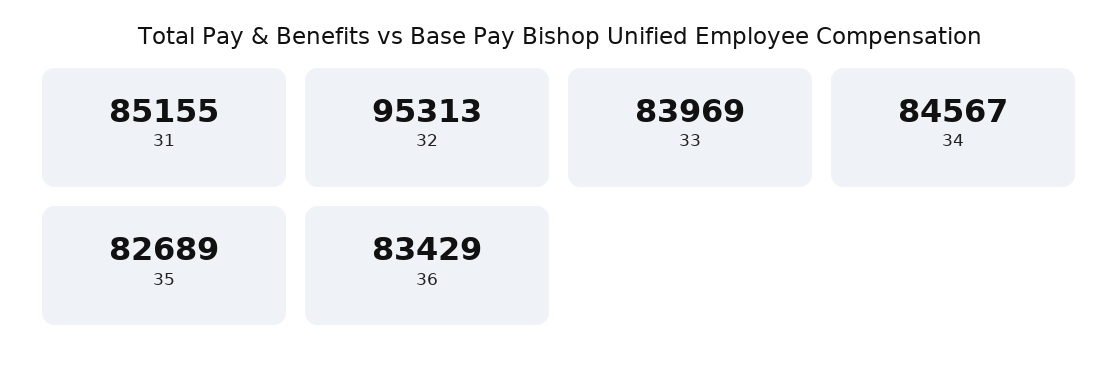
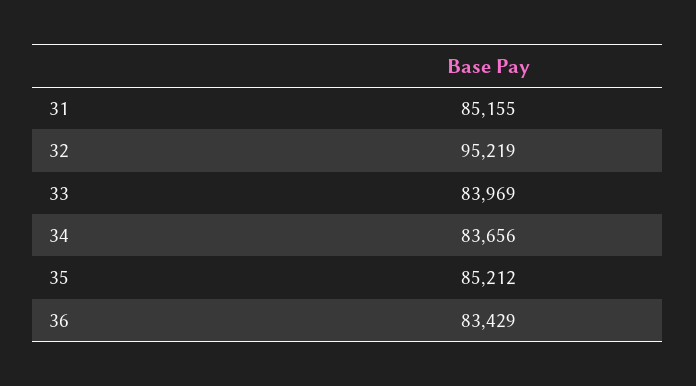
  {
    "31": 85155,
-   "32": 95313,
+   "32": 95219,
    "33": 83969,
-   "34": 84567,
+   "34": 83656,
-   "35": 82689,
+   "35": 85212,
    "36": 83429
  }

